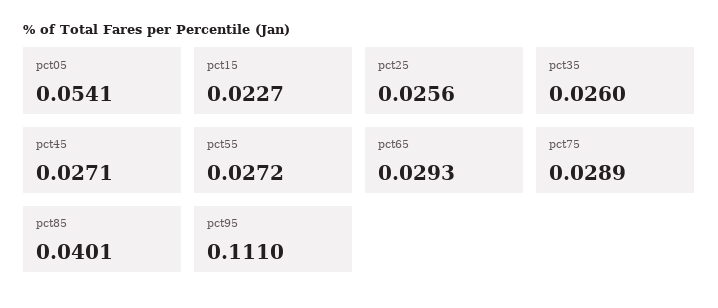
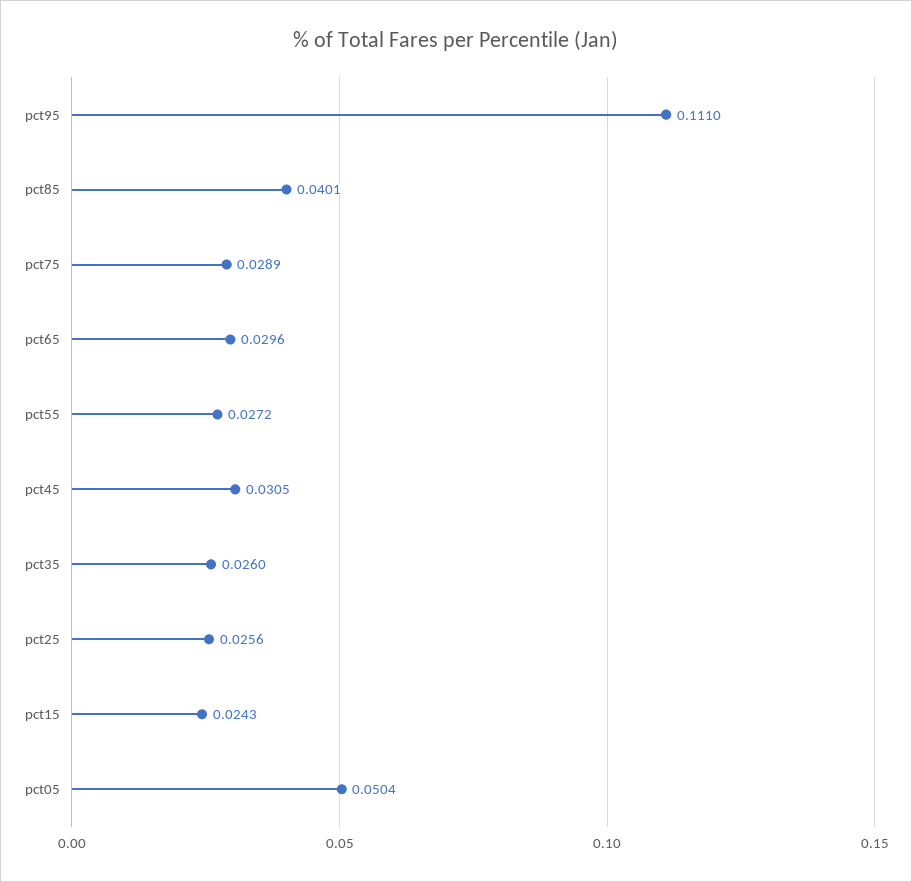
  {
-   "pct05": 0.0541,
+   "pct05": 0.0504,
-   "pct15": 0.0227,
+   "pct15": 0.0243,
    "pct25": 0.0256,
    "pct35": 0.026,
-   "pct45": 0.0271,
+   "pct45": 0.0305,
    "pct55": 0.0272,
-   "pct65": 0.0293,
+   "pct65": 0.0296,
    "pct75": 0.0289,
    "pct85": 0.0401,
    "pct95": 0.111
  }

